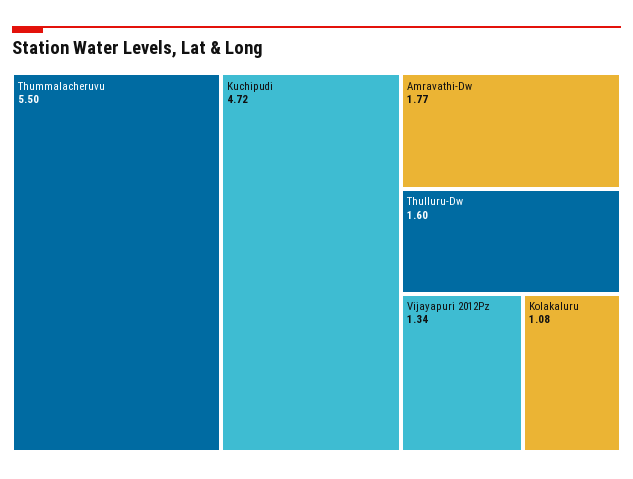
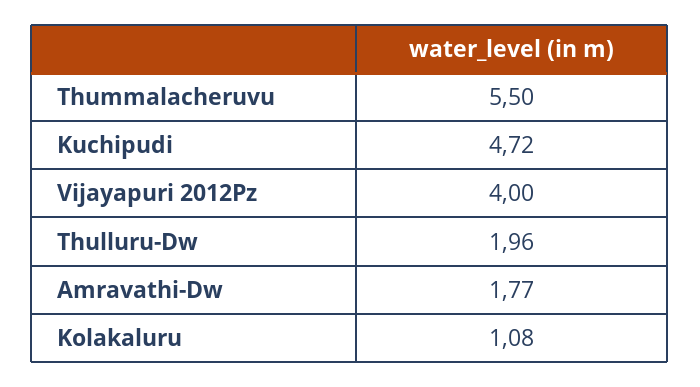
  {
    "Thummalacheruvu": 5.5,
    "Kuchipudi": 4.72,
    "Amravathi-Dw": 1.77,
-   "Thulluru-Dw": 1.6,
+   "Thulluru-Dw": 1.96,
-   "Vijayapuri 2012Pz": 1.34,
+   "Vijayapuri 2012Pz": 4,
    "Kolakaluru": 1.08
  }

